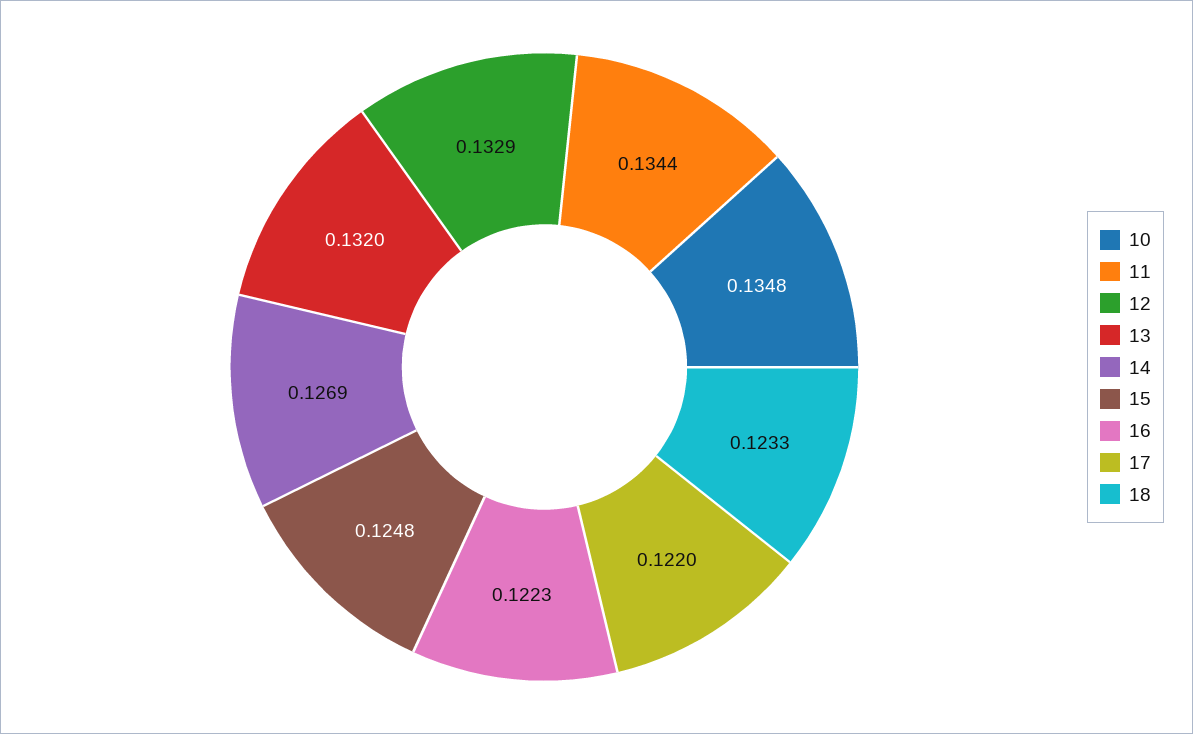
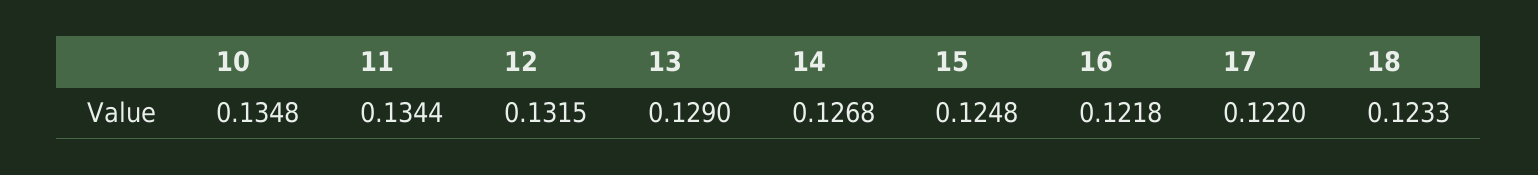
  {
    "10": 0.1348,
    "11": 0.1344,
-   "12": 0.1329,
+   "12": 0.1315,
-   "13": 0.132,
+   "13": 0.129,
-   "14": 0.1269,
+   "14": 0.1268,
    "15": 0.1248,
-   "16": 0.1223,
+   "16": 0.1218,
    "17": 0.122,
    "18": 0.1233
  }

